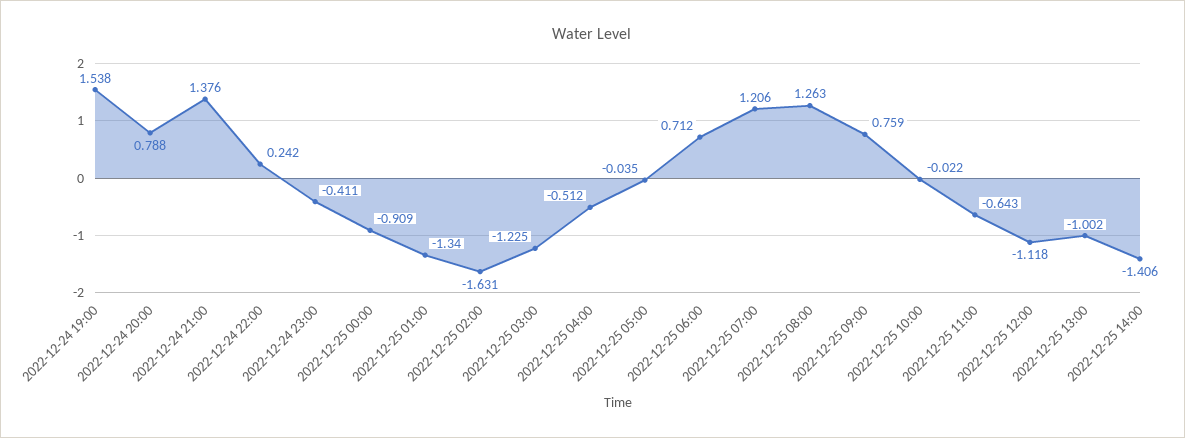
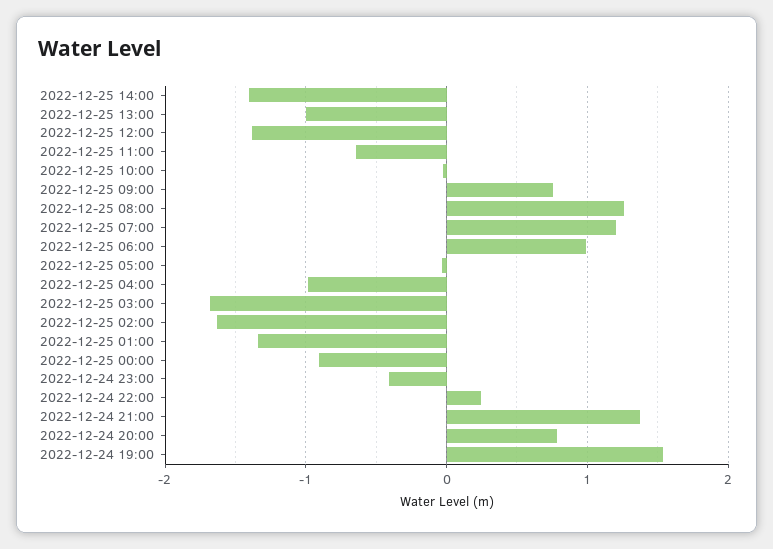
  {
    "2022-12-24 19:00": 1.538,
    "2022-12-24 20:00": 0.788,
    "2022-12-24 21:00": 1.376,
    "2022-12-24 22:00": 0.242,
    "2022-12-24 23:00": -0.411,
    "2022-12-25 00:00": -0.909,
    "2022-12-25 01:00": -1.34,
    "2022-12-25 02:00": -1.631,
-   "2022-12-25 03:00": -1.225,
+   "2022-12-25 03:00": -1.7,
-   "2022-12-25 04:00": -0.512,
+   "2022-12-25 04:00": -1,
    "2022-12-25 05:00": -0.035,
-   "2022-12-25 06:00": 0.712,
+   "2022-12-25 06:00": 1,
    "2022-12-25 07:00": 1.206,
    "2022-12-25 08:00": 1.263,
    "2022-12-25 09:00": 0.759,
    "2022-12-25 10:00": -0.022,
    "2022-12-25 11:00": -0.643,
-   "2022-12-25 12:00": -1.118,
+   "2022-12-25 12:00": -1.4,
    "2022-12-25 13:00": -1.002,
    "2022-12-25 14:00": -1.406
  }

